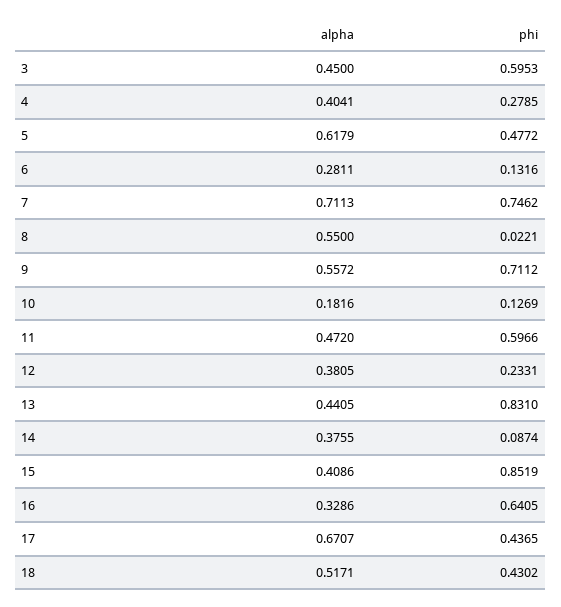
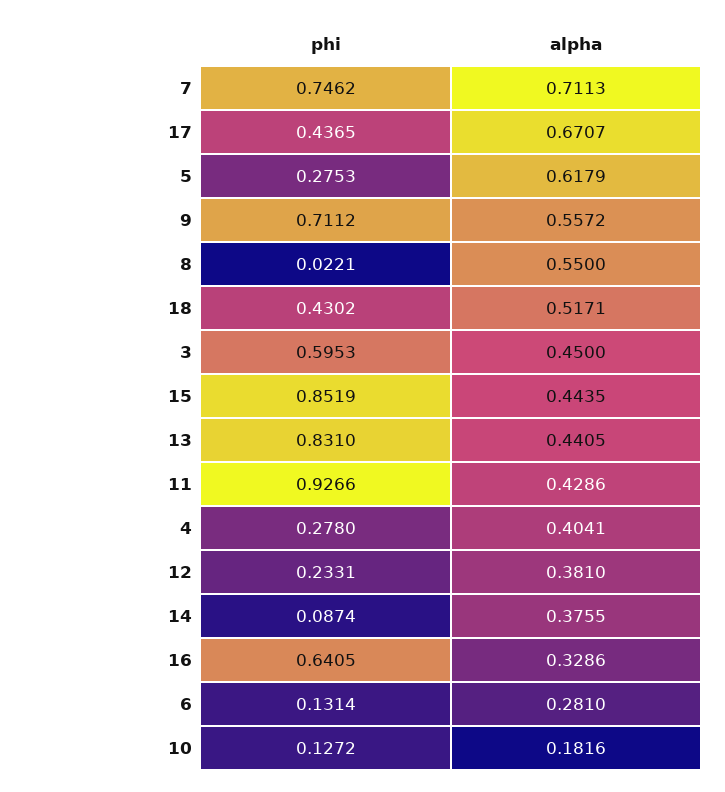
  {
    "alpha": {
      "3": 0.45,
      "4": 0.4041,
      "5": 0.6179,
-     "6": 0.2811,
+     "6": 0.281,
      "7": 0.7113,
      "8": 0.55,
      "9": 0.5572,
      "10": 0.1816,
-     "11": 0.472,
+     "11": 0.4286,
-     "12": 0.3805,
+     "12": 0.381,
      "13": 0.4405,
      "14": 0.3755,
-     "15": 0.4086,
+     "15": 0.4435,
      "16": 0.3286,
      "17": 0.6707,
      "18": 0.5171
    },
    "phi": {
      "3": 0.5953,
-     "4": 0.2785,
+     "4": 0.278,
-     "5": 0.4772,
+     "5": 0.2753,
-     "6": 0.1316,
+     "6": 0.1314,
      "7": 0.7462,
      "8": 0.0221,
      "9": 0.7112,
-     "10": 0.1269,
+     "10": 0.1272,
-     "11": 0.5966,
+     "11": 0.9266,
      "12": 0.2331,
      "13": 0.831,
      "14": 0.0874,
      "15": 0.8519,
      "16": 0.6405,
      "17": 0.4365,
      "18": 0.4302
    }
  }

